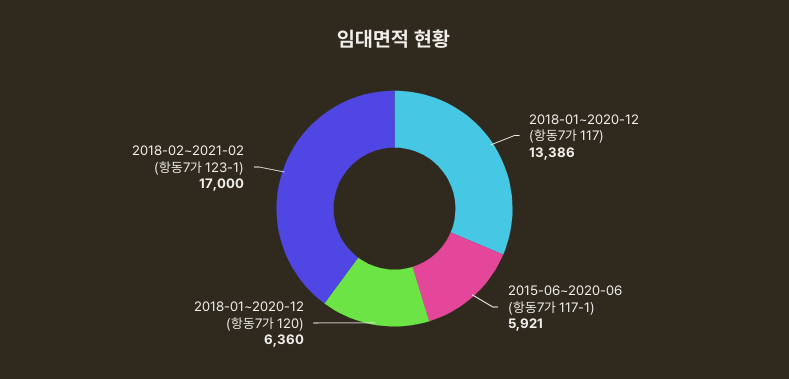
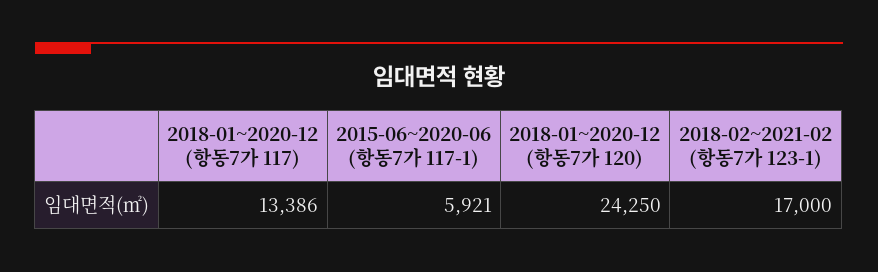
  {
    "2018-01~2020-12 (항동7가 117)": 13386,
    "2015-06~2020-06 (항동7가 117-1)": 5921,
-   "2018-01~2020-12 (항동7가 120)": 6360,
+   "2018-01~2020-12 (항동7가 120)": 24250,
    "2018-02~2021-02 (항동7가 123-1)": 17000
  }

